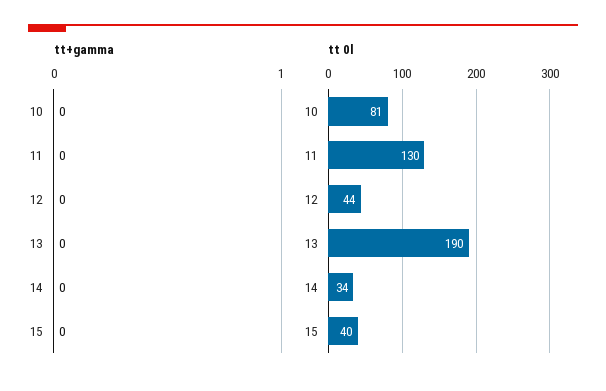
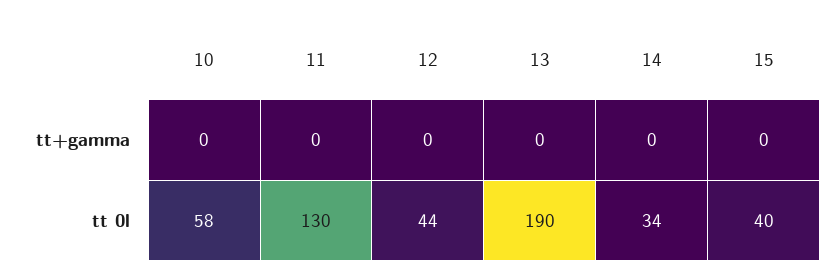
  {
    "tt+gamma": {
      "10": 0,
      "11": 0,
      "12": 0,
      "13": 0,
      "14": 0,
      "15": 0
    },
    "tt 0l": {
-     "10": 81,
+     "10": 58,
      "11": 130,
      "12": 44,
      "13": 190,
      "14": 34,
      "15": 40
    }
  }

